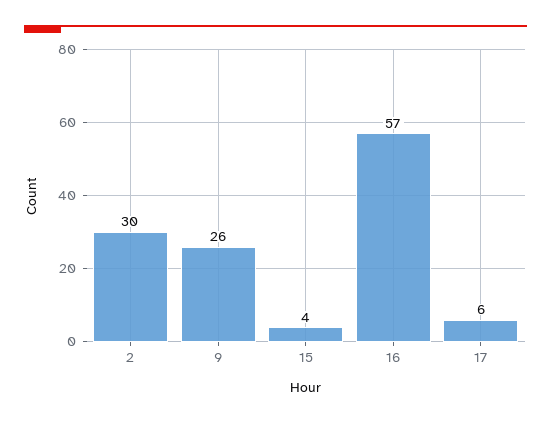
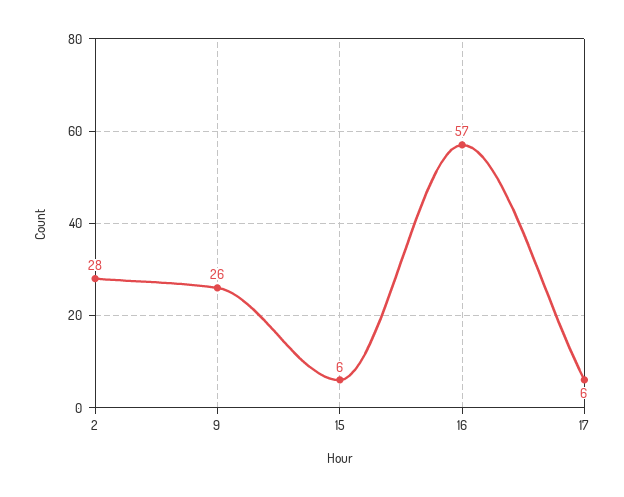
  {
-   "2": 30,
+   "2": 28,
    "9": 26,
-   "15": 4,
+   "15": 6,
    "16": 57,
    "17": 6
  }

